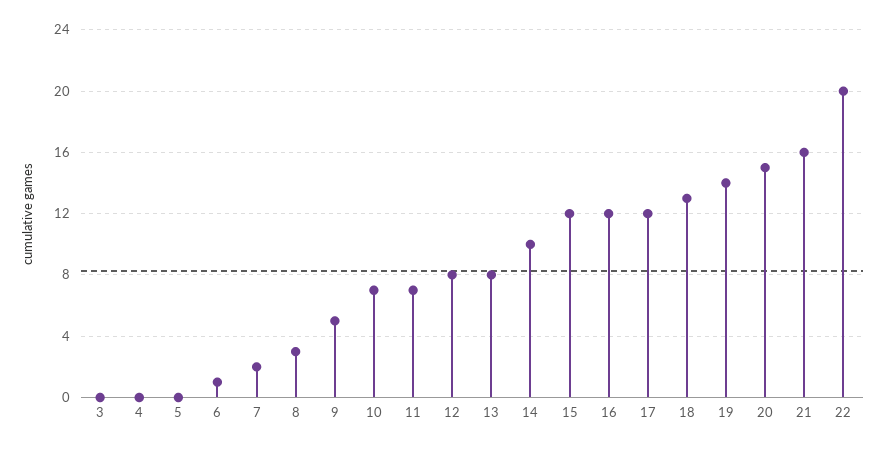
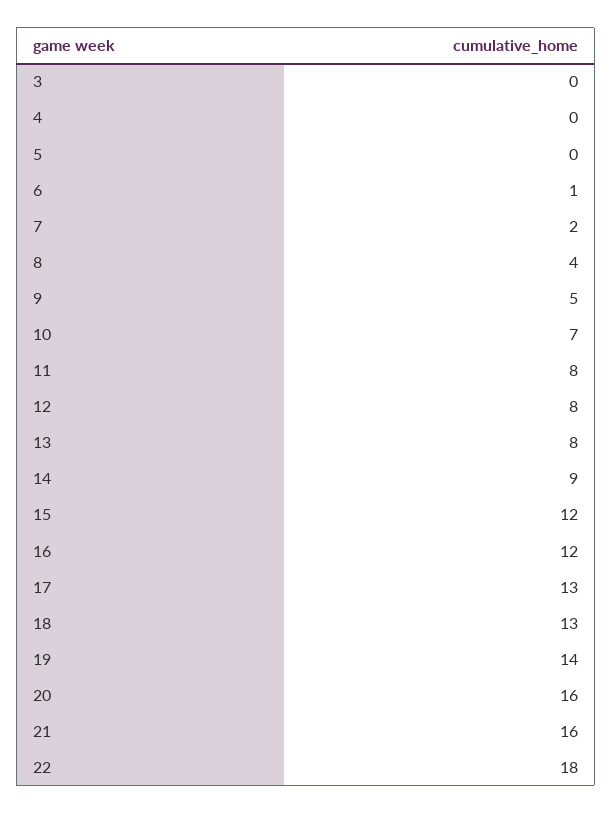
  {
    "3": 0,
    "4": 0,
    "5": 0,
    "6": 1,
    "7": 2,
-   "8": 3,
+   "8": 4,
    "9": 5,
    "10": 7,
-   "11": 7,
+   "11": 8,
    "12": 8,
    "13": 8,
-   "14": 10,
+   "14": 9,
    "15": 12,
    "16": 12,
-   "17": 12,
+   "17": 13,
    "18": 13,
    "19": 14,
-   "20": 15,
+   "20": 16,
    "21": 16,
-   "22": 20
+   "22": 18
  }

